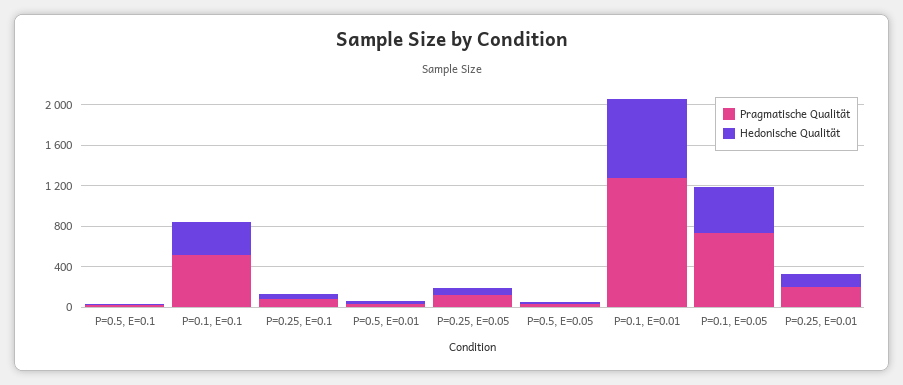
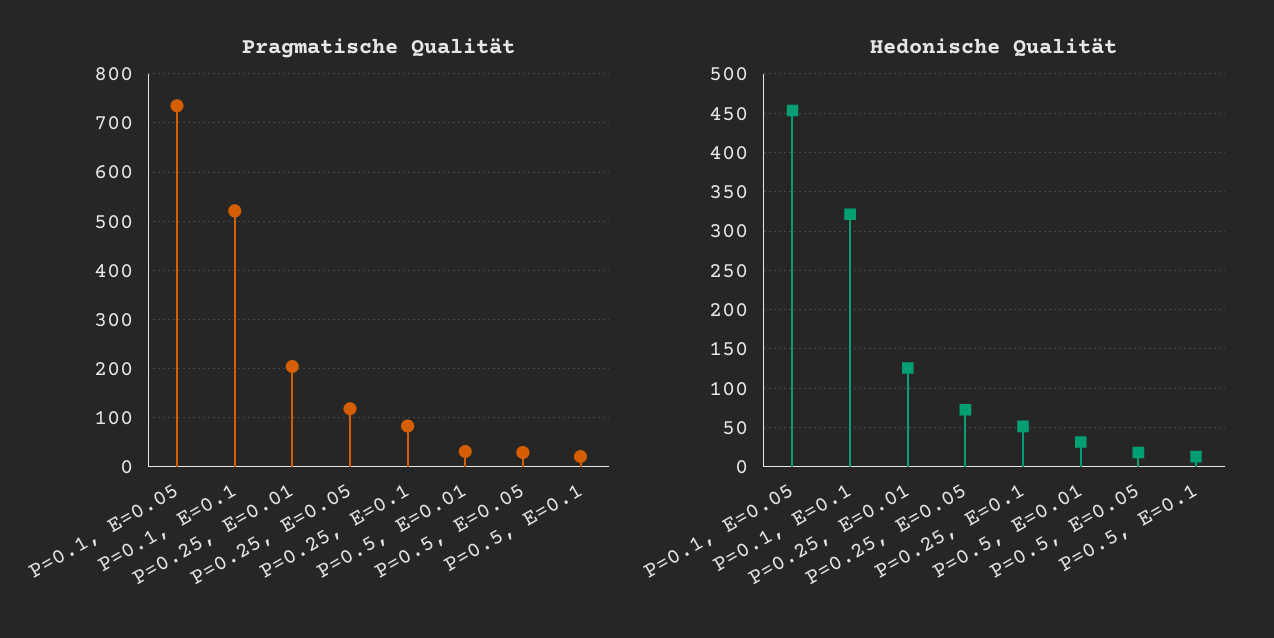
  {
    "Pragmatische Qualität": {
      "P=0.5, E=0.1": 20,
      "P=0.1, E=0.1": 520,
      "P=0.25, E=0.1": 80,
      "P=0.5, E=0.01": 40,
      "P=0.25, E=0.05": 120,
      "P=0.5, E=0.05": 20,
-     "P=0.1, E=0.01": 1300,
      "P=0.1, E=0.05": 740,
      "P=0.25, E=0.01": 200
    },
    "Hedonische Qualität": {
      "P=0.5, E=0.1": 10,
      "P=0.1, E=0.1": 320,
      "P=0.25, E=0.1": 50,
      "P=0.5, E=0.01": 30,
      "P=0.25, E=0.05": 70,
      "P=0.5, E=0.05": 20,
-     "P=0.1, E=0.01": 800,
      "P=0.1, E=0.05": 450,
      "P=0.25, E=0.01": 130
    }
  }

